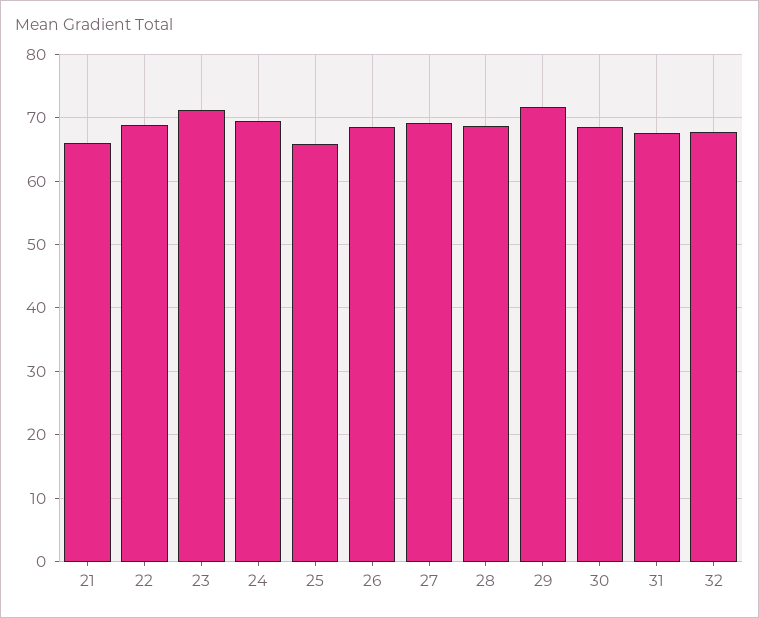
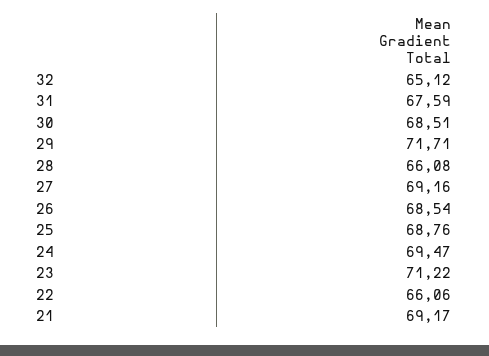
  {
-   "21": 66,
+   "21": 69.17,
-   "22": 69,
+   "22": 66.06,
    "23": 71.22,
    "24": 69.47,
-   "25": 66,
+   "25": 68.76,
    "26": 68.54,
    "27": 69.16,
-   "28": 69,
+   "28": 66.08,
    "29": 71.71,
    "30": 68.51,
    "31": 67.59,
-   "32": 68
+   "32": 65.12
  }

